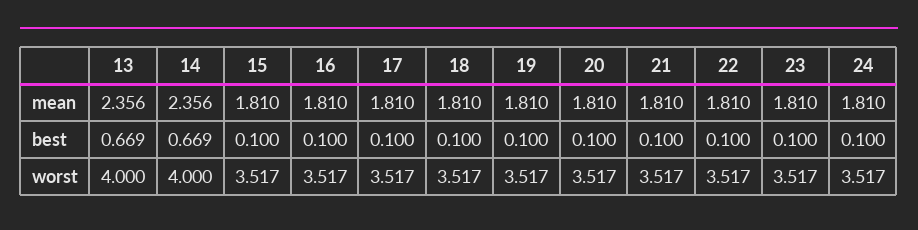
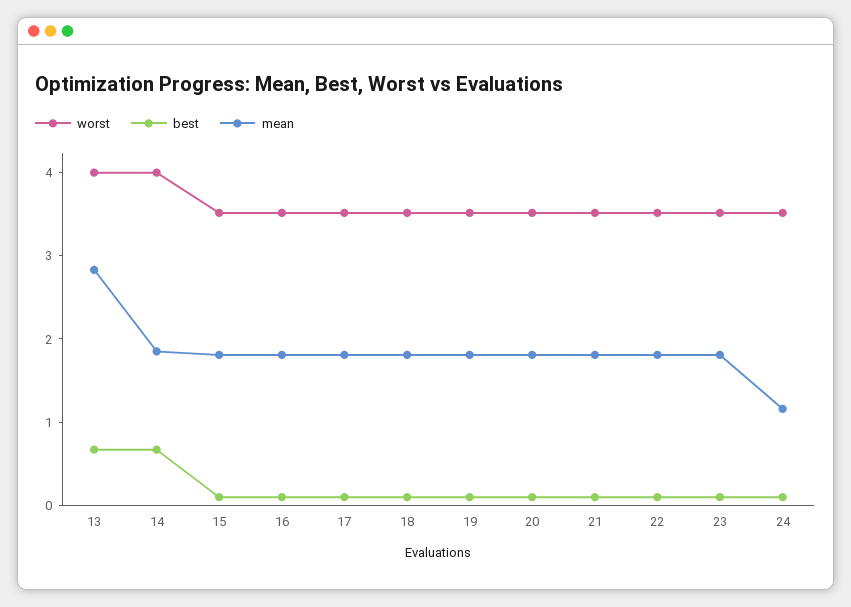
  {
    "mean": {
-     "13": 2.356,
+     "13": 2.8,
-     "14": 2.356,
+     "14": 1.8,
      "15": 1.81,
      "16": 1.81,
      "17": 1.81,
      "18": 1.81,
      "19": 1.81,
      "20": 1.81,
      "21": 1.81,
      "22": 1.81,
      "23": 1.81,
-     "24": 1.81
+     "24": 1.2
    },
    "best": {
      "13": 0.669,
      "14": 0.669,
      "15": 0.1,
      "16": 0.1,
      "17": 0.1,
      "18": 0.1,
      "19": 0.1,
      "20": 0.1,
      "21": 0.1,
      "22": 0.1,
      "23": 0.1,
      "24": 0.1
    },
    "worst": {
      "13": 4,
      "14": 4,
      "15": 3.517,
      "16": 3.517,
      "17": 3.517,
      "18": 3.517,
      "19": 3.517,
      "20": 3.517,
      "21": 3.517,
      "22": 3.517,
      "23": 3.517,
      "24": 3.517
    }
  }

